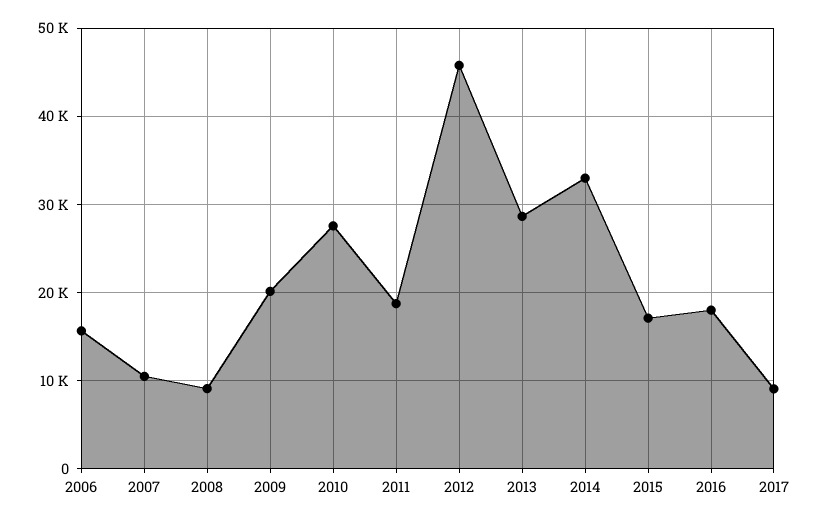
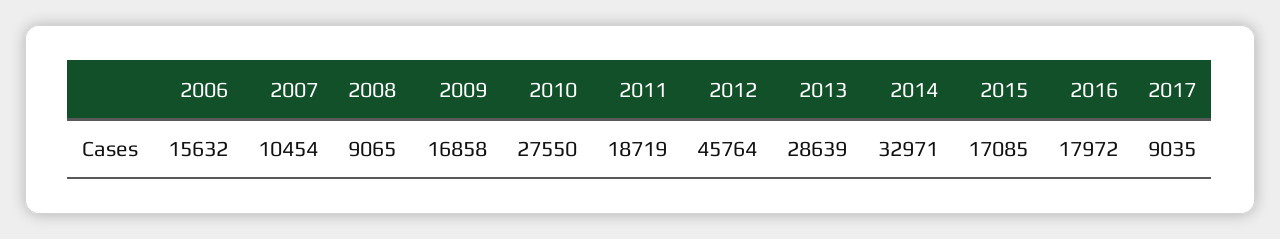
  {
    "2006": 15632,
    "2007": 10454,
    "2008": 9065,
-   "2009": 20000,
+   "2009": 16858,
    "2010": 27550,
    "2011": 18719,
    "2012": 45764,
    "2013": 28639,
    "2014": 32971,
    "2015": 17085,
    "2016": 17972,
    "2017": 9035
  }

